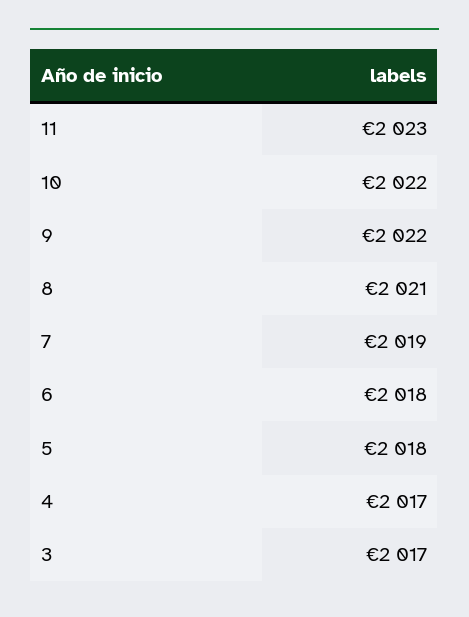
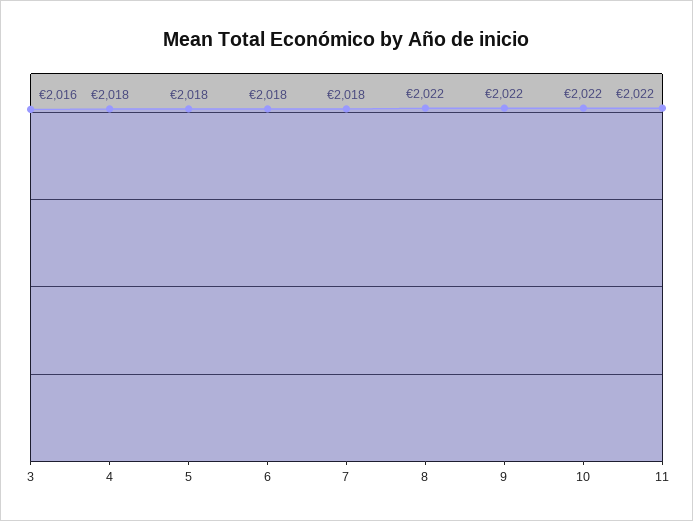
  {
-   "11": 2023,
+   "11": 2022,
    "10": 2022,
    "9": 2022,
-   "8": 2021,
+   "8": 2022,
-   "7": 2019,
+   "7": 2018,
    "6": 2018,
    "5": 2018,
-   "4": 2017,
+   "4": 2018,
-   "3": 2017
+   "3": 2016
  }

